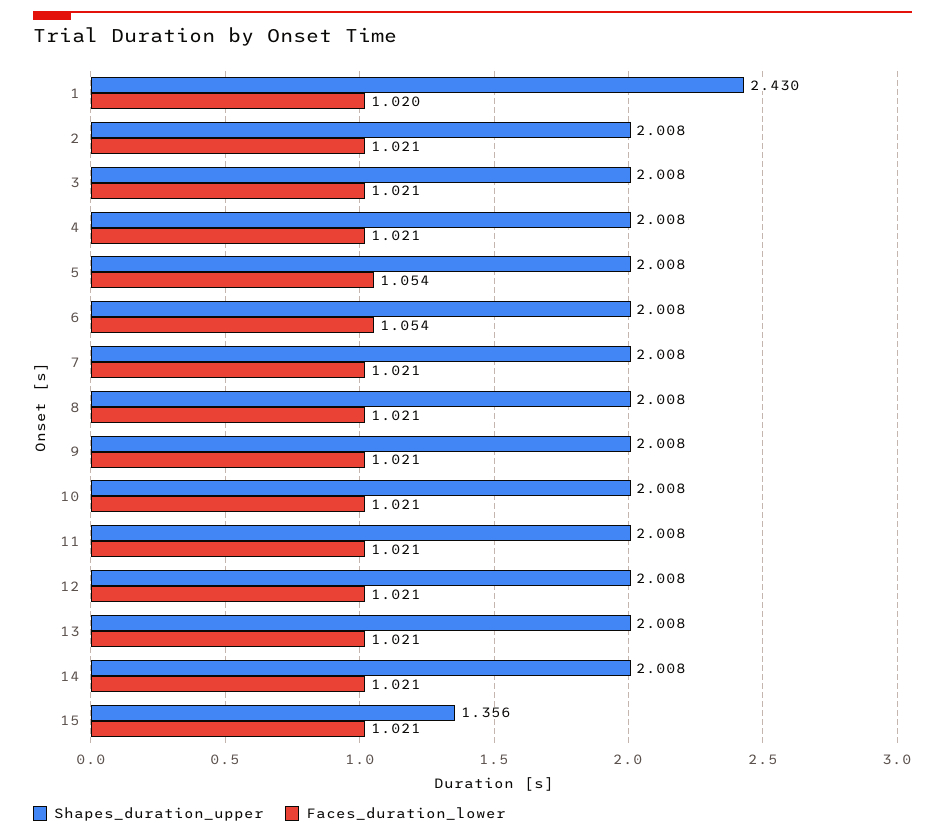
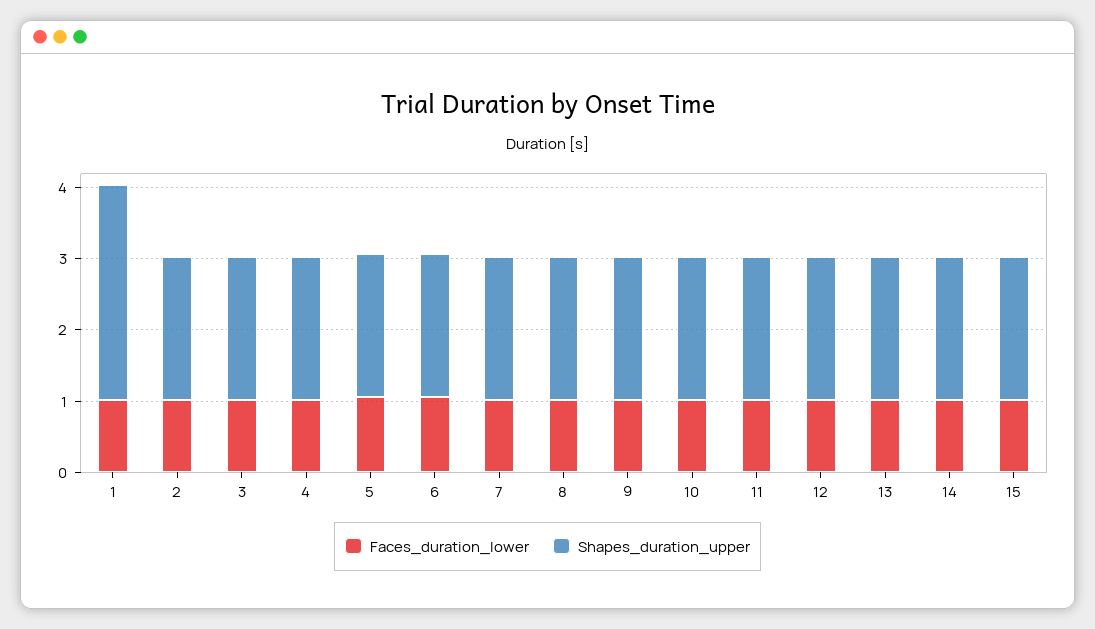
  {
    "Shapes_duration_upper": {
-     "1": 2.43,
+     "1": 3,
      "2": 2.008,
      "3": 2.008,
      "4": 2.008,
      "5": 2.008,
      "6": 2.008,
      "7": 2.008,
      "8": 2.008,
      "9": 2.008,
      "10": 2.008,
      "11": 2.008,
      "12": 2.008,
      "13": 2.008,
      "14": 2.008,
-     "15": 1.356
+     "15": 2
    },
    "Faces_duration_lower": {
      "1": 1.02,
      "2": 1.021,
      "3": 1.021,
      "4": 1.021,
      "5": 1.054,
      "6": 1.054,
      "7": 1.021,
      "8": 1.021,
      "9": 1.021,
      "10": 1.021,
      "11": 1.021,
      "12": 1.021,
      "13": 1.021,
      "14": 1.021,
      "15": 1.021
    }
  }

